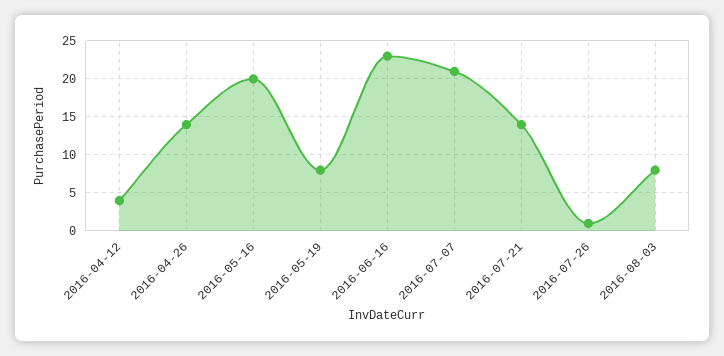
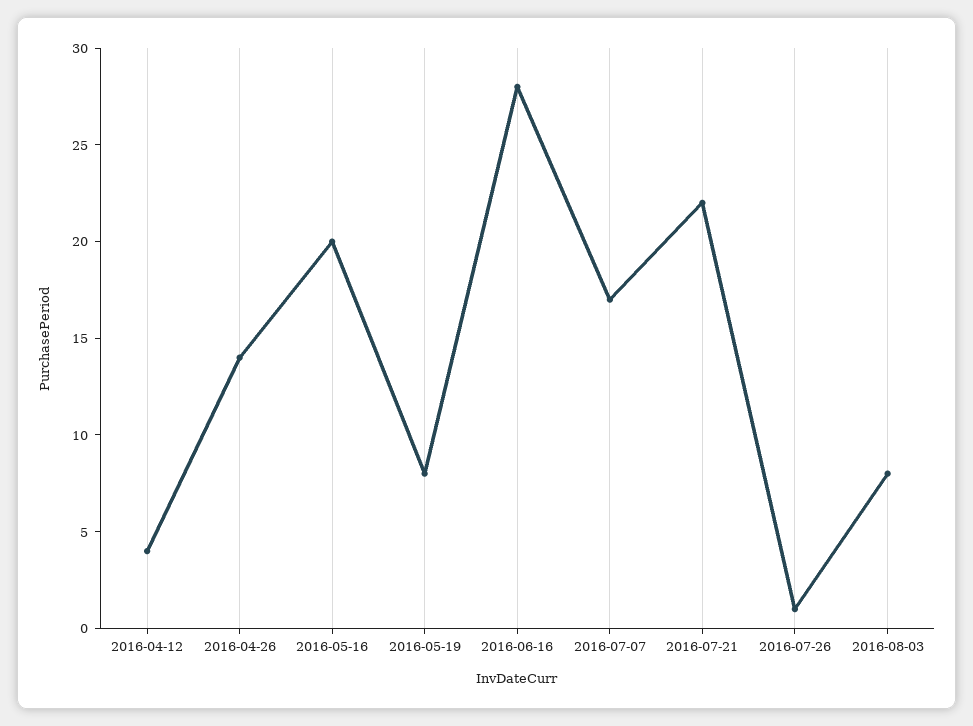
  {
    "2016-04-12": 4,
    "2016-04-26": 14,
    "2016-05-16": 20,
    "2016-05-19": 8,
-   "2016-06-16": 23,
+   "2016-06-16": 28,
-   "2016-07-07": 21,
+   "2016-07-07": 17,
-   "2016-07-21": 14,
+   "2016-07-21": 22,
    "2016-07-26": 1,
    "2016-08-03": 8
  }

